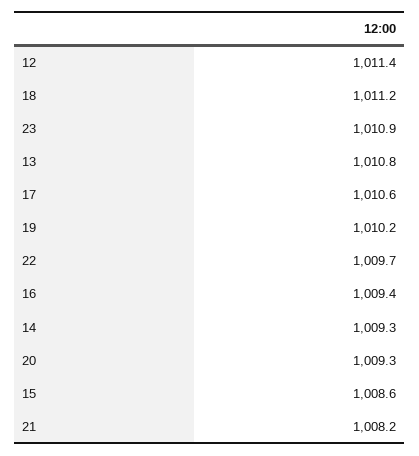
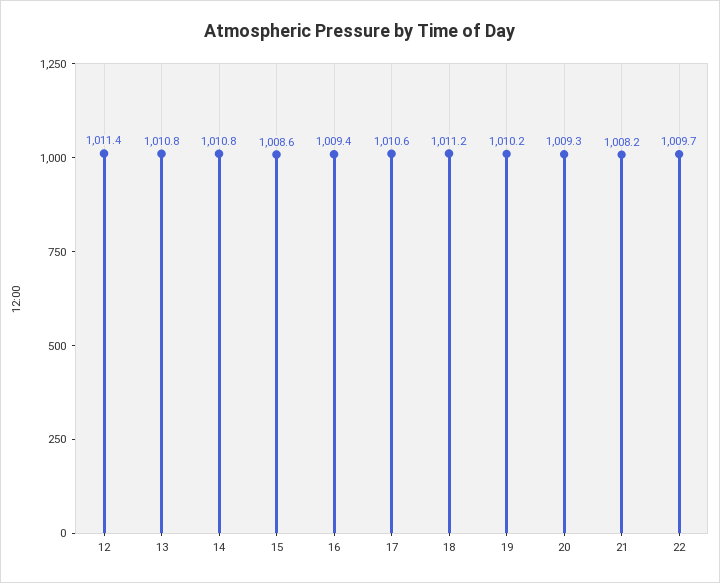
  {
    "12": 1011.4,
    "18": 1011.2,
-   "23": 1010.9,
    "13": 1010.8,
    "17": 1010.6,
    "19": 1010.2,
    "22": 1009.7,
    "16": 1009.4,
-   "14": 1009.3,
+   "14": 1010.8,
    "20": 1009.3,
    "15": 1008.6,
    "21": 1008.2
  }

